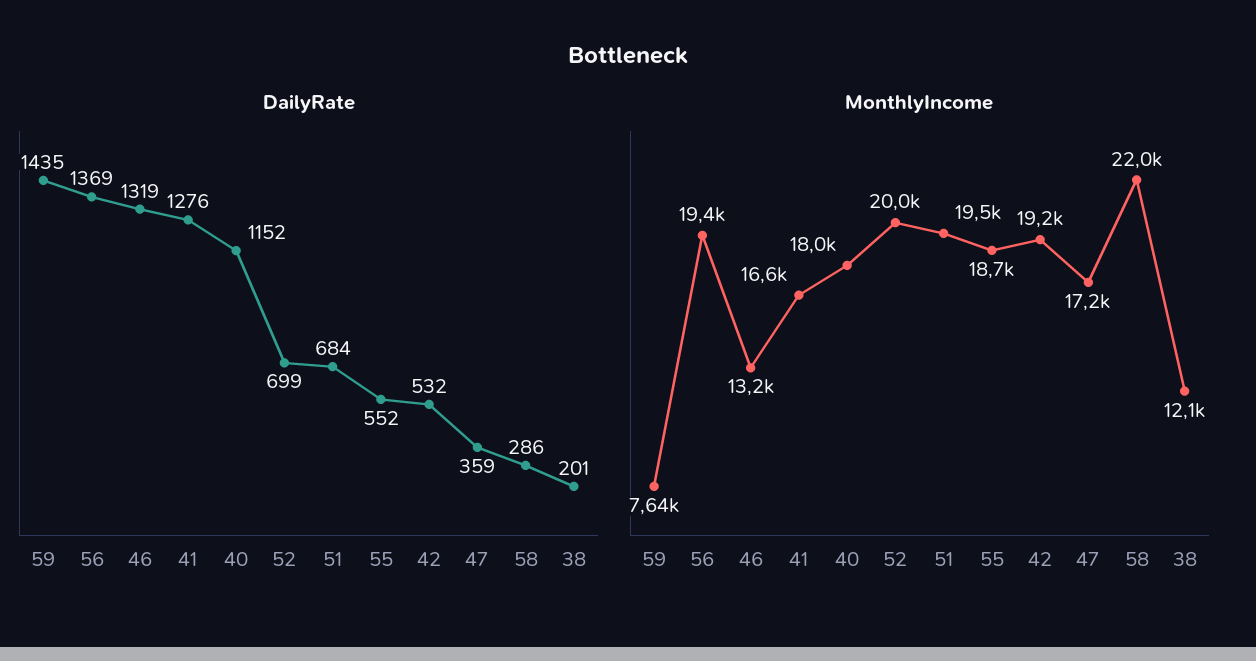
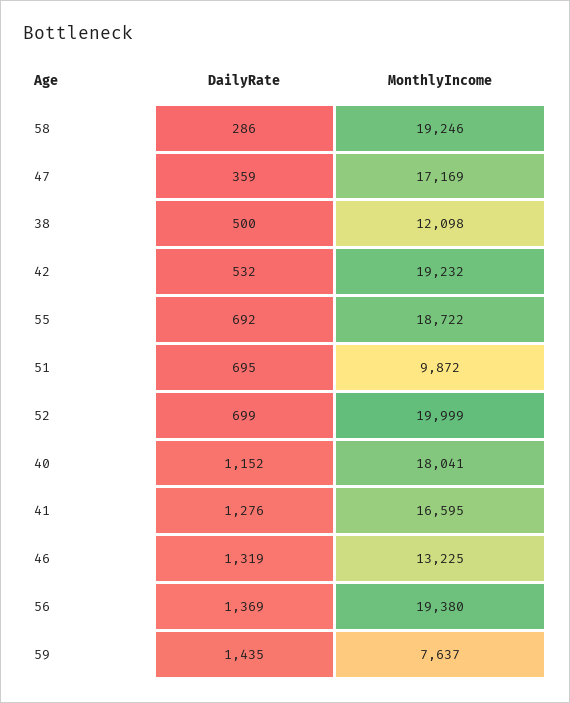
  {
    "DailyRate": {
      "59": 1435,
      "56": 1369,
      "46": 1319,
      "41": 1276,
      "40": 1152,
      "52": 699,
-     "51": 684,
+     "51": 695,
-     "55": 552,
+     "55": 692,
      "42": 532,
      "47": 359,
      "58": 286,
-     "38": 201
+     "38": 500
    },
    "MonthlyIncome": {
      "59": 7637,
      "56": 19380,
      "46": 13225,
      "41": 16595,
      "40": 18041,
      "52": 19999,
-     "51": 19500,
+     "51": 9872,
      "55": 18722,
      "42": 19232,
      "47": 17169,
-     "58": 22000,
+     "58": 19246,
      "38": 12098
    }
  }

